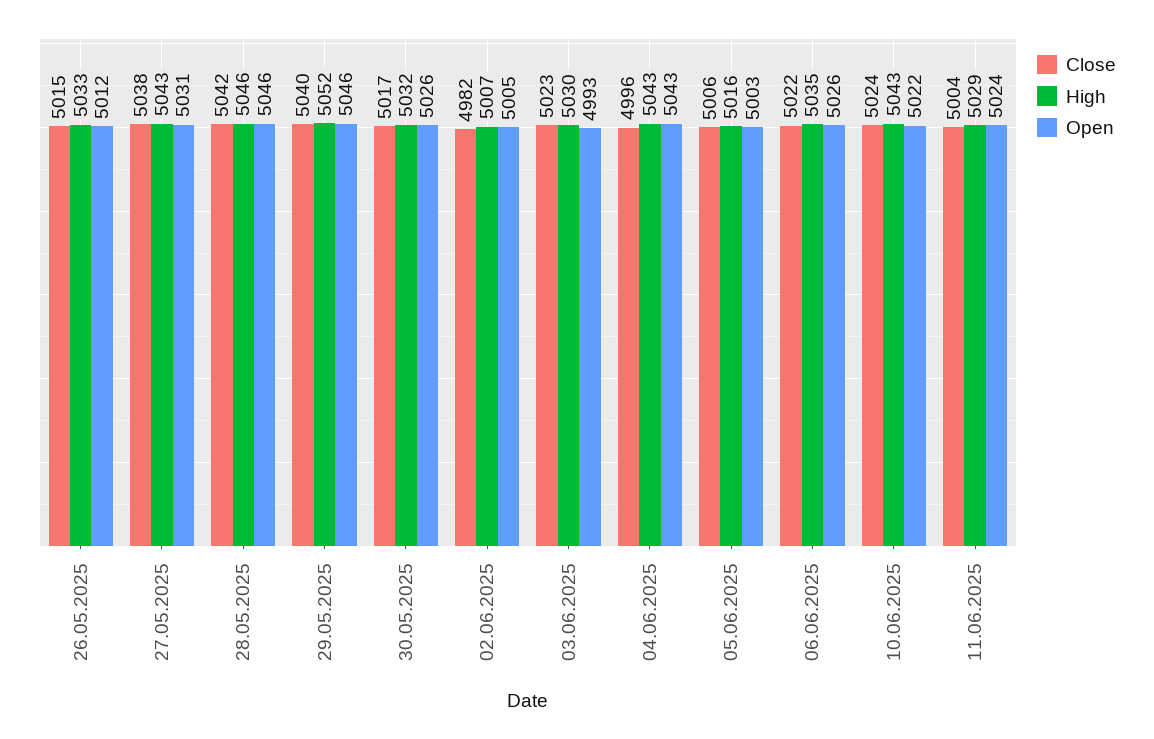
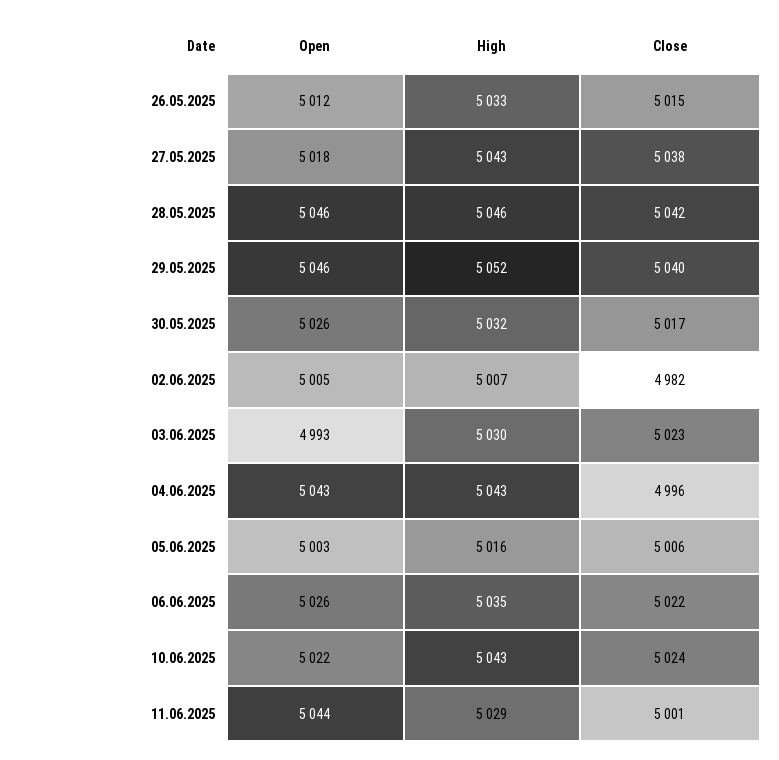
  {
    "Close": {
      "26.05.2025": 5015,
      "27.05.2025": 5038,
      "28.05.2025": 5042,
      "29.05.2025": 5040,
      "30.05.2025": 5017,
      "02.06.2025": 4982,
      "03.06.2025": 5023,
      "04.06.2025": 4996,
      "05.06.2025": 5006,
      "06.06.2025": 5022,
      "10.06.2025": 5024,
-     "11.06.2025": 5004
+     "11.06.2025": 5001
    },
    "High": {
      "26.05.2025": 5033,
      "27.05.2025": 5043,
      "28.05.2025": 5046,
      "29.05.2025": 5052,
      "30.05.2025": 5032,
      "02.06.2025": 5007,
      "03.06.2025": 5030,
      "04.06.2025": 5043,
      "05.06.2025": 5016,
      "06.06.2025": 5035,
      "10.06.2025": 5043,
      "11.06.2025": 5029
    },
    "Open": {
      "26.05.2025": 5012,
-     "27.05.2025": 5031,
+     "27.05.2025": 5018,
      "28.05.2025": 5046,
      "29.05.2025": 5046,
      "30.05.2025": 5026,
      "02.06.2025": 5005,
      "03.06.2025": 4993,
      "04.06.2025": 5043,
      "05.06.2025": 5003,
      "06.06.2025": 5026,
      "10.06.2025": 5022,
-     "11.06.2025": 5024
+     "11.06.2025": 5044
    }
  }

